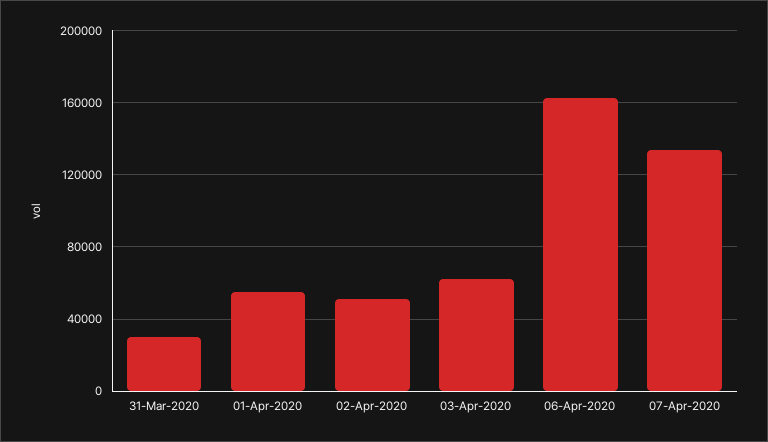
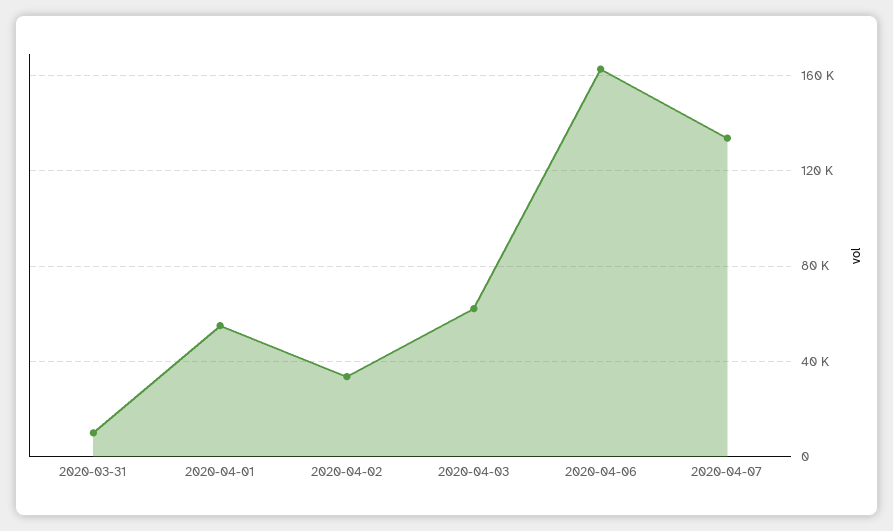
  {
-   "31-Mar-2020": 30000,
+   "31-Mar-2020": 10000,
    "01-Apr-2020": 55000,
-   "02-Apr-2020": 50000,
+   "02-Apr-2020": 35000,
    "03-Apr-2020": 60000,
    "06-Apr-2020": 165000,
    "07-Apr-2020": 135000
  }

